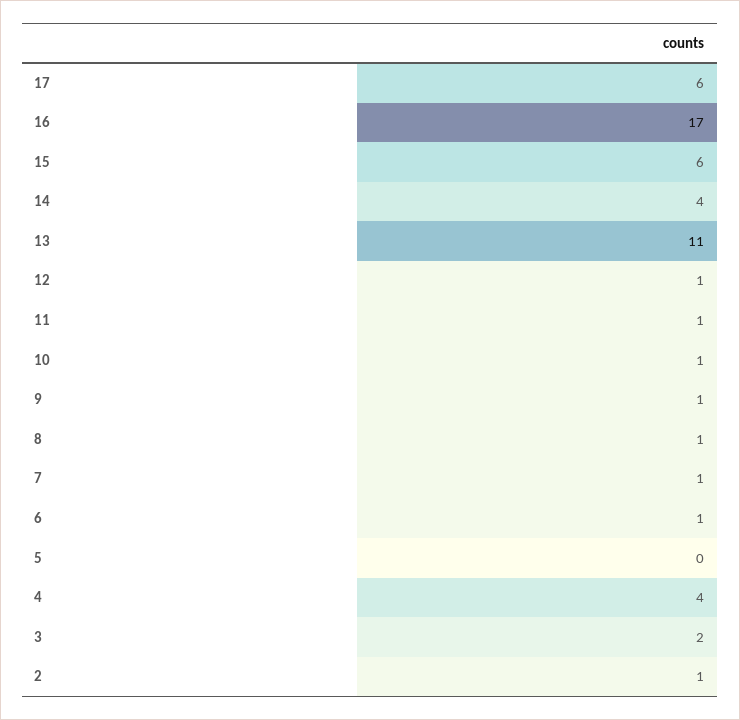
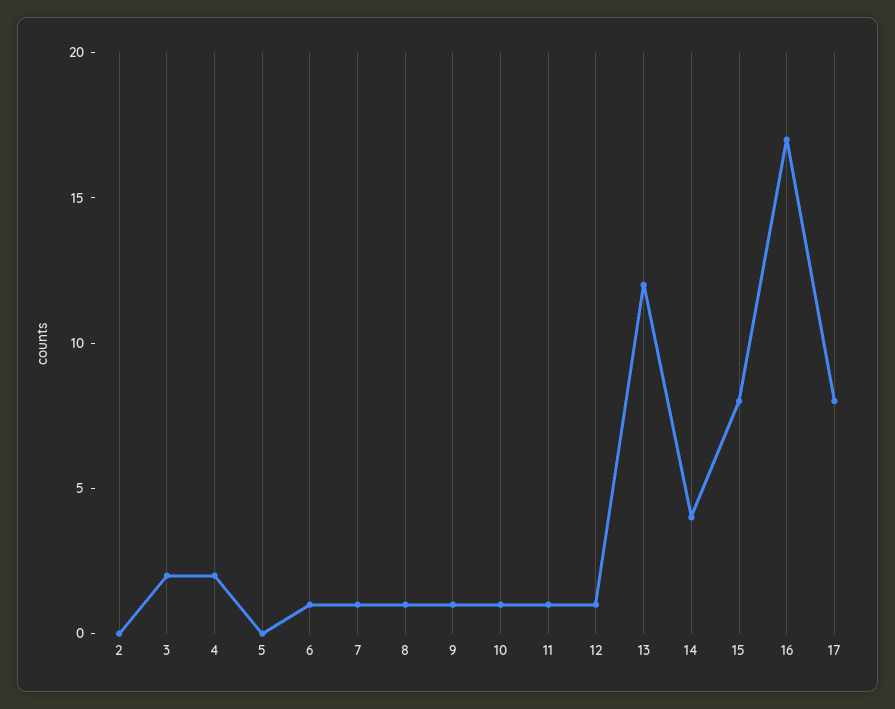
  {
-   "17": 6,
+   "17": 8,
    "16": 17,
-   "15": 6,
+   "15": 8,
    "14": 4,
-   "13": 11,
+   "13": 12,
    "12": 1,
    "11": 1,
    "10": 1,
    "9": 1,
    "8": 1,
    "7": 1,
    "6": 1,
    "5": 0,
-   "4": 4,
+   "4": 2,
    "3": 2,
-   "2": 1
+   "2": 0
  }

